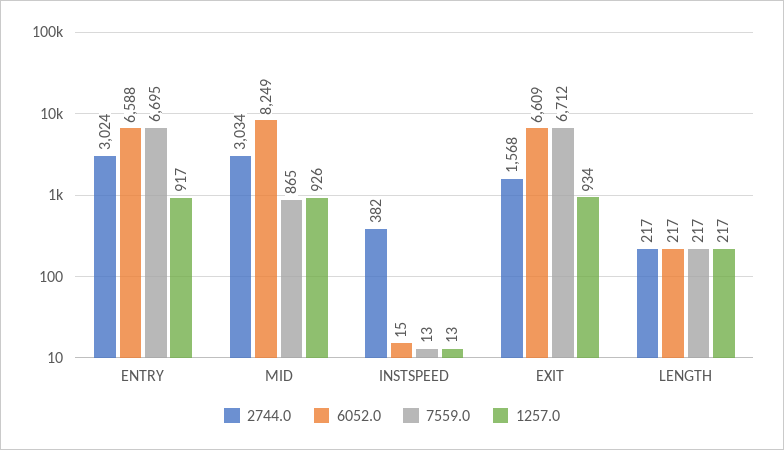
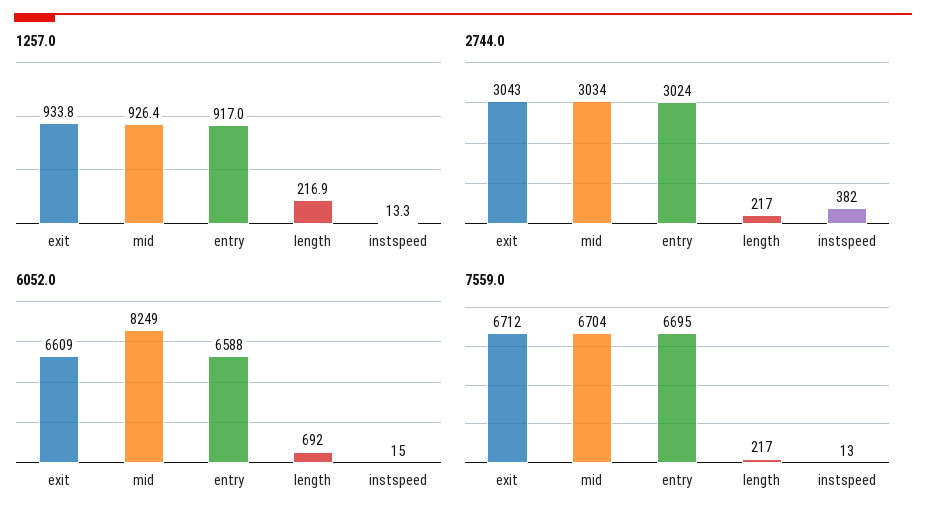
  {
    "2744.0": {
      "ENTRY": 3024,
      "MID": 3034,
      "INSTSPEED": 382,
-     "EXIT": 1568,
+     "EXIT": 3043,
      "LENGTH": 217
    },
    "6052.0": {
      "ENTRY": 6588,
      "MID": 8249,
      "INSTSPEED": 15,
      "EXIT": 6609,
-     "LENGTH": 217
+     "LENGTH": 692
    },
    "7559.0": {
      "ENTRY": 6695,
-     "MID": 865,
+     "MID": 6704,
      "INSTSPEED": 13,
      "EXIT": 6712,
      "LENGTH": 217
    },
    "1257.0": {
      "ENTRY": 917,
      "MID": 926.4,
      "INSTSPEED": 13.3,
      "EXIT": 933.8,
      "LENGTH": 216.9
    }
  }

